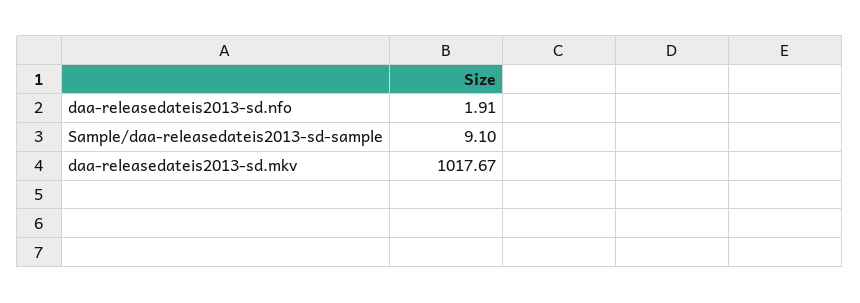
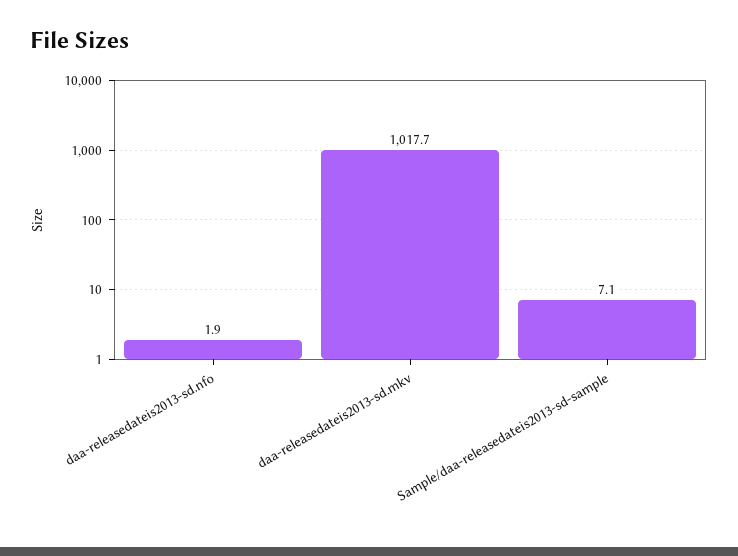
  {
    "daa-releasedateis2013-sd.nfo": 1.91,
-   "Sample/daa-releasedateis2013-sd-sample": 9.1,
+   "Sample/daa-releasedateis2013-sd-sample": 7.1,
    "daa-releasedateis2013-sd.mkv": 1017.67
  }

